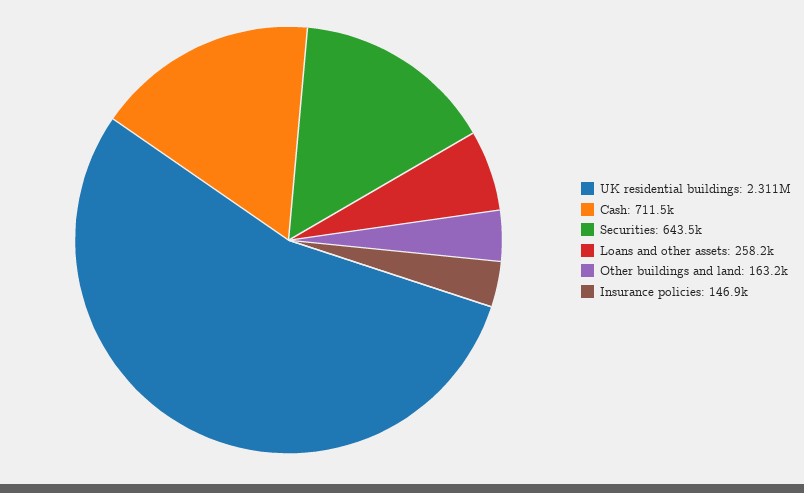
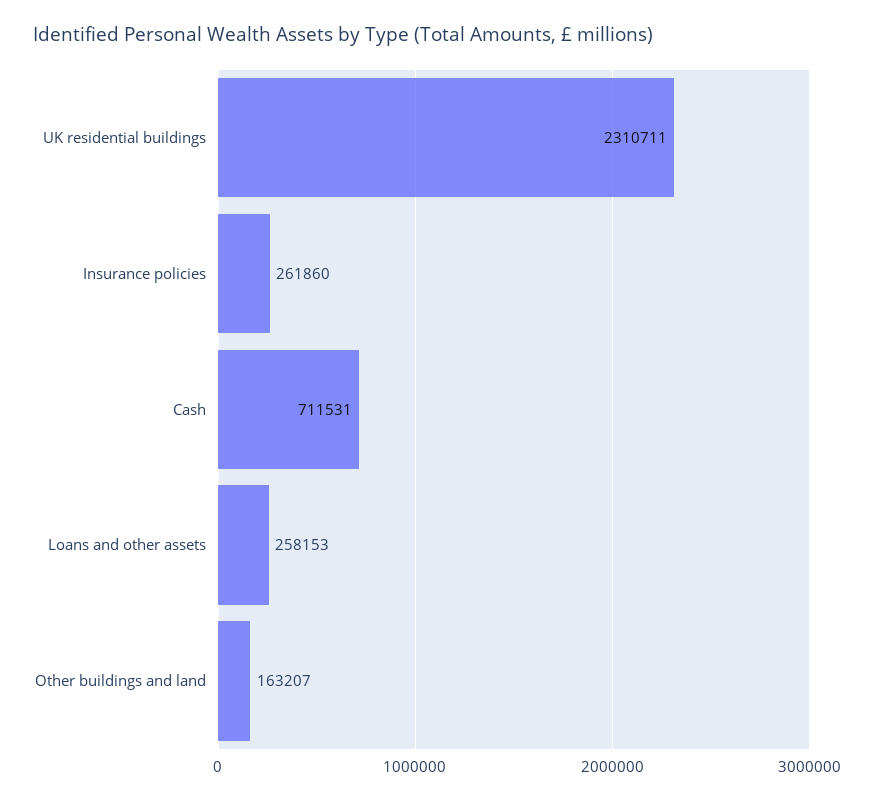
  {
    "UK residential buildings": 2310711,
    "Cash": 711531,
-   "Securities": 643500,
    "Loans and other assets": 258153,
    "Other buildings and land": 163207,
-   "Insurance policies": 146900
+   "Insurance policies": 261860
  }

